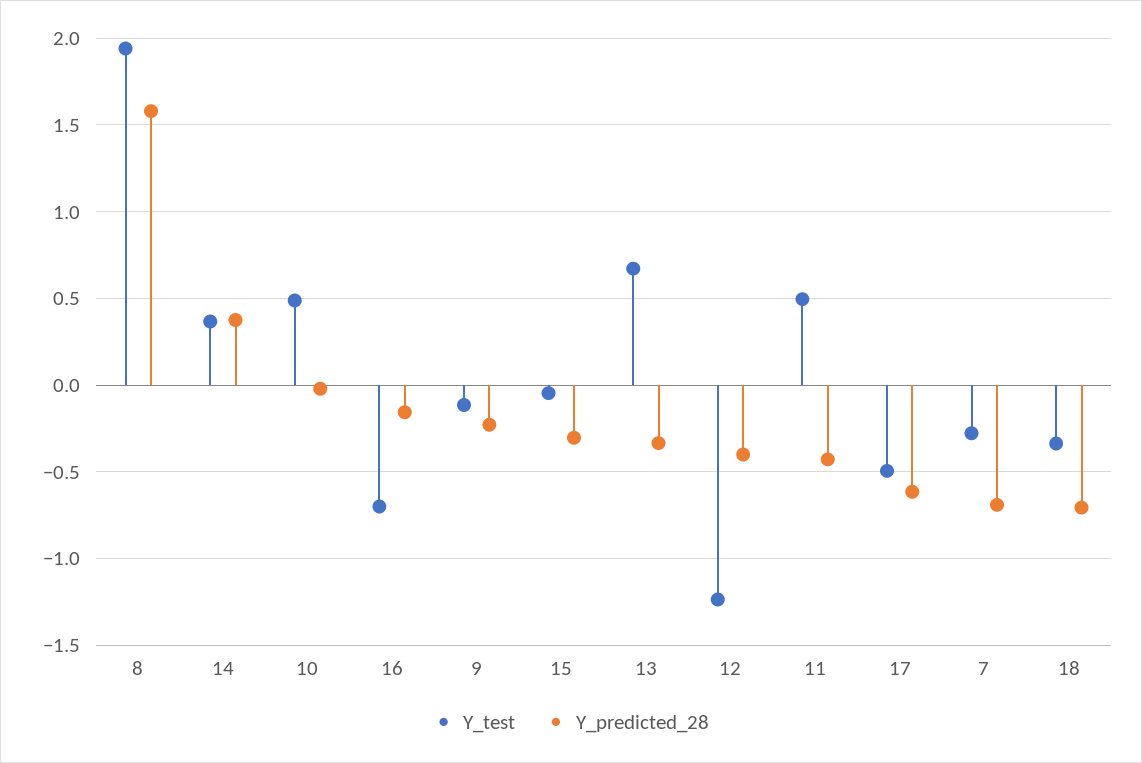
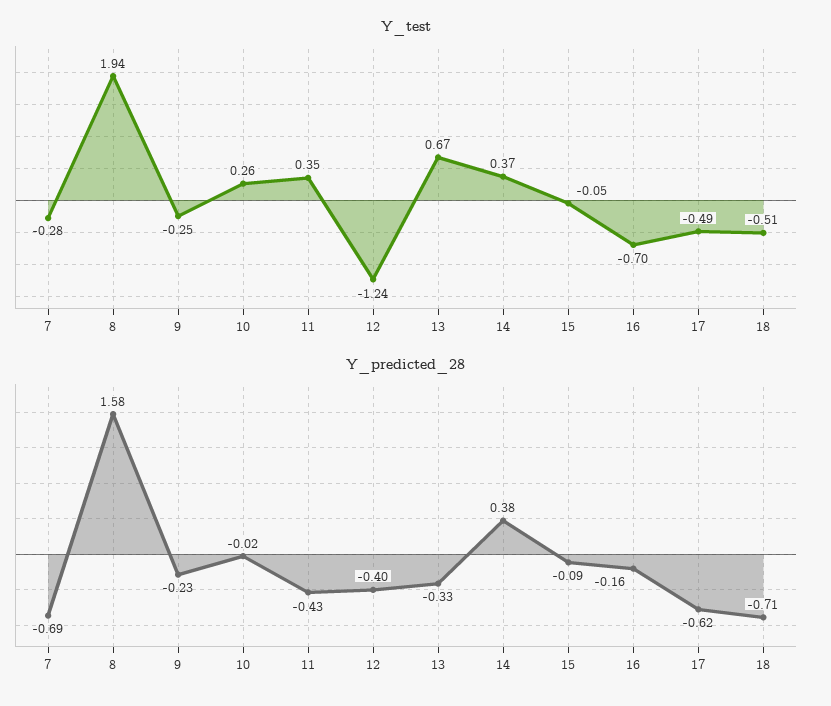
  {
    "Y_test": {
      "8": 1.94,
      "14": 0.37,
-     "10": 0.5,
+     "10": 0.26,
      "16": -0.7,
-     "9": -0.1,
+     "9": -0.25,
      "15": -0.05,
      "13": 0.67,
      "12": -1.24,
-     "11": 0.5,
+     "11": 0.35,
      "17": -0.49,
      "7": -0.28,
-     "18": -0.35
+     "18": -0.51
    },
    "Y_predicted_28": {
      "8": 1.58,
      "14": 0.38,
      "10": -0.02,
      "16": -0.16,
      "9": -0.23,
-     "15": -0.3,
+     "15": -0.09,
      "13": -0.33,
      "12": -0.4,
      "11": -0.43,
      "17": -0.62,
      "7": -0.69,
      "18": -0.71
    }
  }

